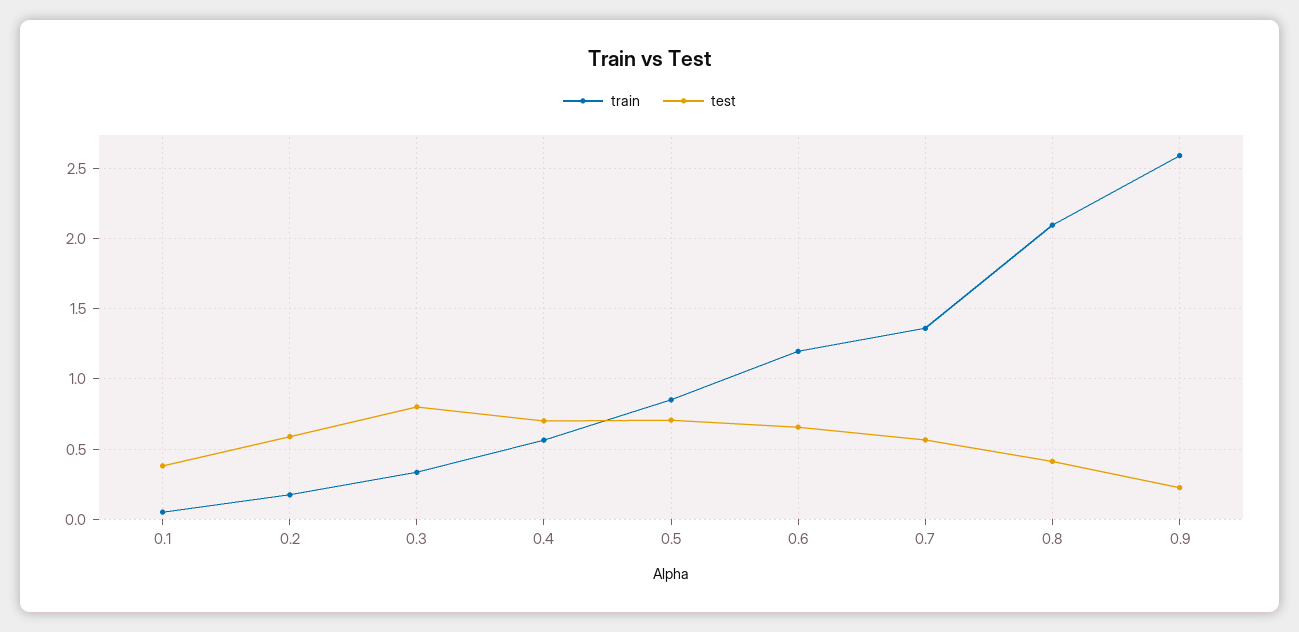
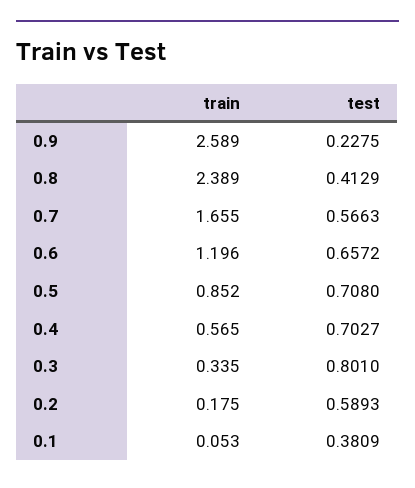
  {
    "train": {
      "0.1": 0.053,
      "0.2": 0.175,
      "0.3": 0.335,
      "0.4": 0.565,
      "0.5": 0.852,
      "0.6": 1.196,
-     "0.7": 1.35,
+     "0.7": 1.655,
-     "0.8": 2.1,
+     "0.8": 2.389,
      "0.9": 2.589
    },
    "test": {
      "0.1": 0.3809,
      "0.2": 0.5893,
      "0.3": 0.801,
      "0.4": 0.7027,
      "0.5": 0.708,
      "0.6": 0.6572,
      "0.7": 0.5663,
      "0.8": 0.4129,
      "0.9": 0.2275
    }
  }

